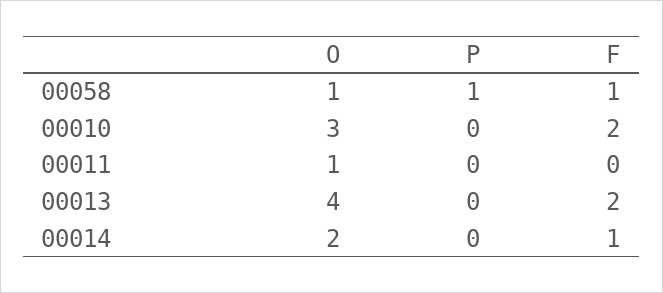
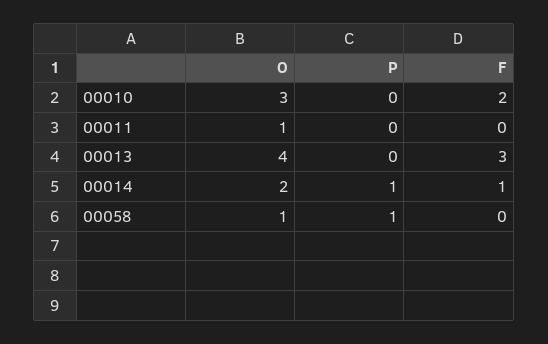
  {
    "O": {
      "00058": 1,
      "00010": 3,
      "00011": 1,
      "00013": 4,
      "00014": 2
    },
    "P": {
      "00058": 1,
      "00010": 0,
      "00011": 0,
      "00013": 0,
-     "00014": 0
+     "00014": 1
    },
    "F": {
-     "00058": 1,
+     "00058": 0,
      "00010": 2,
      "00011": 0,
-     "00013": 2,
+     "00013": 3,
      "00014": 1
    }
  }

